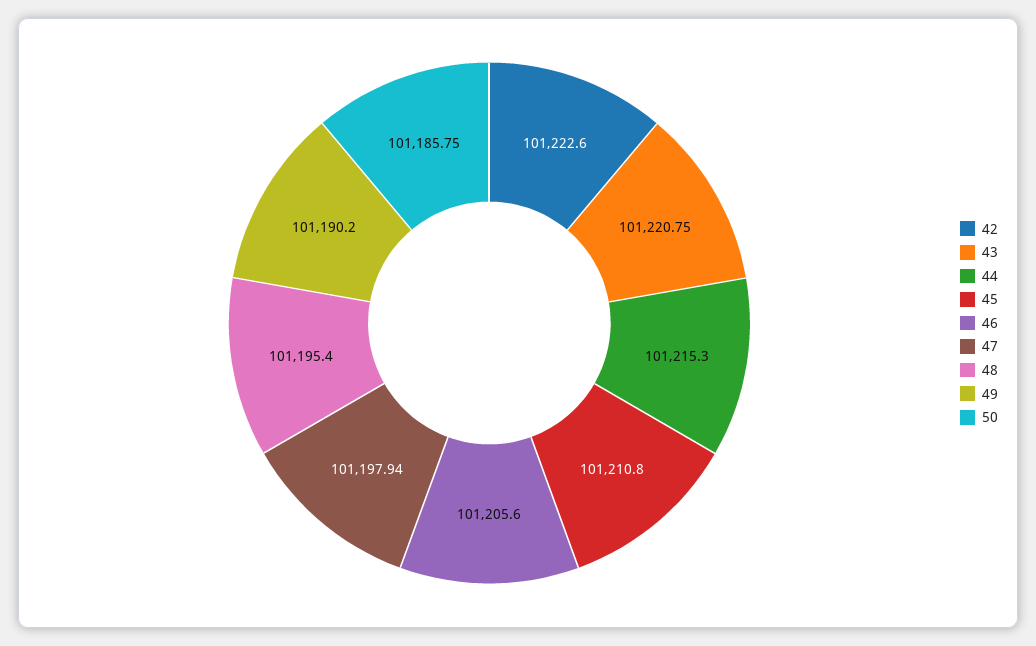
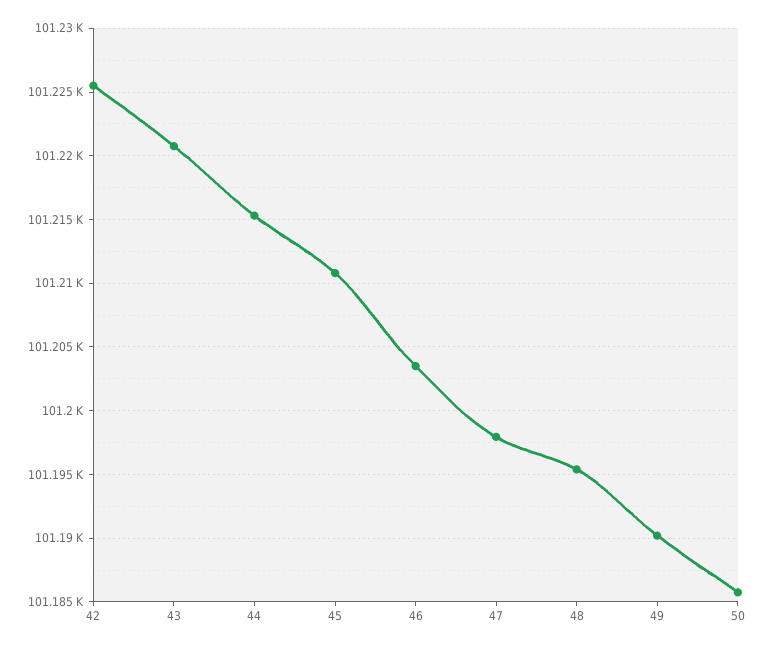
  {
-   "42": 101222.6,
+   "42": 101225.5,
    "43": 101220.75,
    "44": 101215.3,
    "45": 101210.8,
-   "46": 101205.6,
+   "46": 101203.5,
    "47": 101197.94,
    "48": 101195.4,
    "49": 101190.2,
    "50": 101185.75
  }

